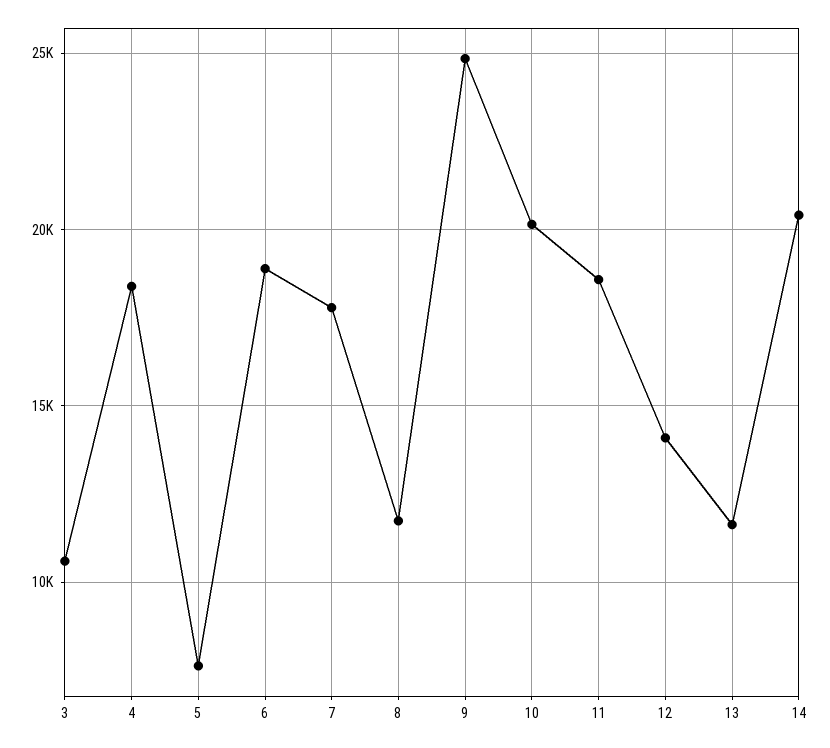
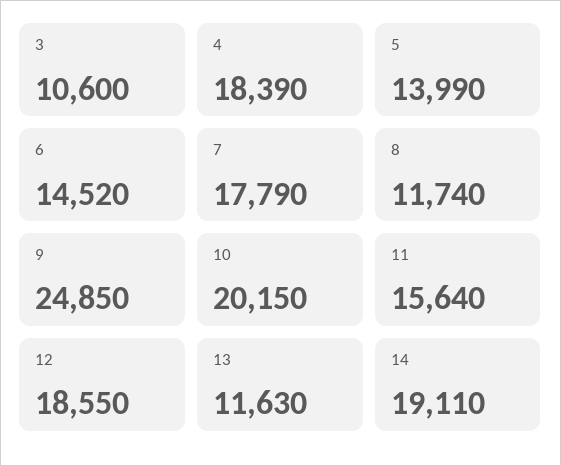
  {
    "3": 10600,
    "4": 18390,
-   "5": 7500,
+   "5": 13990,
-   "6": 19000,
+   "6": 14520,
    "7": 17790,
    "8": 11740,
    "9": 24850,
    "10": 20150,
-   "11": 18500,
+   "11": 15640,
-   "12": 14000,
+   "12": 18550,
    "13": 11630,
-   "14": 20500
+   "14": 19110
  }

